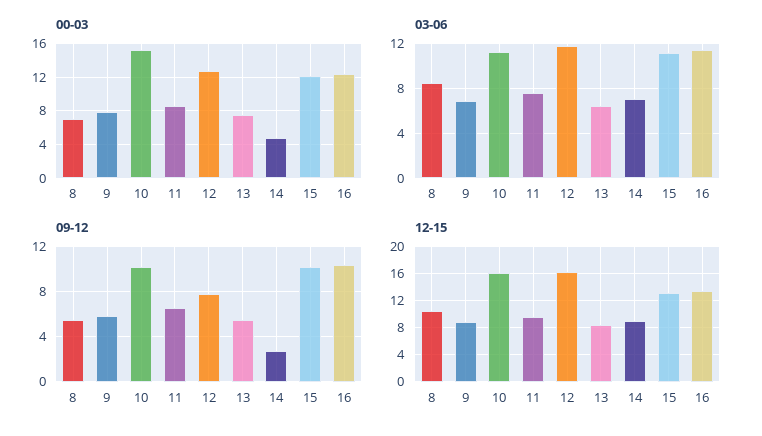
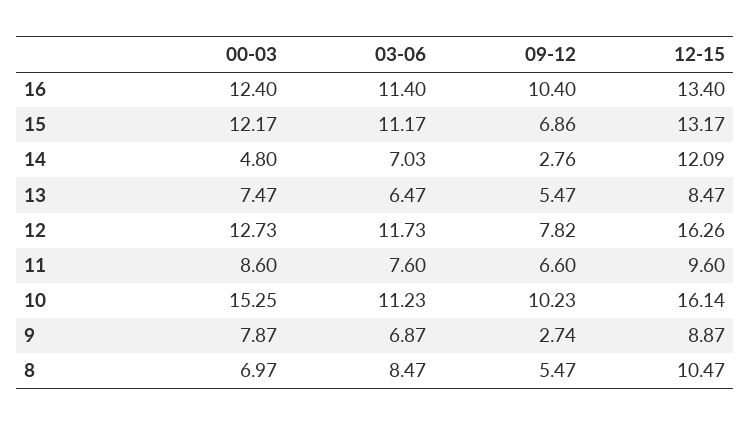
  {
    "00-03": {
      "8": 6.97,
      "9": 7.87,
      "10": 15.25,
      "11": 8.6,
      "12": 12.73,
      "13": 7.47,
      "14": 4.8,
      "15": 12.17,
      "16": 12.4
    },
    "03-06": {
      "8": 8.47,
      "9": 6.87,
      "10": 11.23,
      "11": 7.6,
      "12": 11.73,
      "13": 6.47,
      "14": 7.03,
      "15": 11.17,
      "16": 11.4
    },
    "09-12": {
      "8": 5.47,
-     "9": 6,
+     "9": 2.74,
      "10": 10.23,
      "11": 6.6,
      "12": 7.82,
      "13": 5.47,
      "14": 2.76,
-     "15": 10,
+     "15": 6.86,
      "16": 10.4
    },
    "12-15": {
      "8": 10.47,
      "9": 8.87,
      "10": 16.14,
      "11": 9.6,
      "12": 16.26,
      "13": 8.47,
-     "14": 9,
+     "14": 12.09,
      "15": 13.17,
      "16": 13.4
    }
  }

